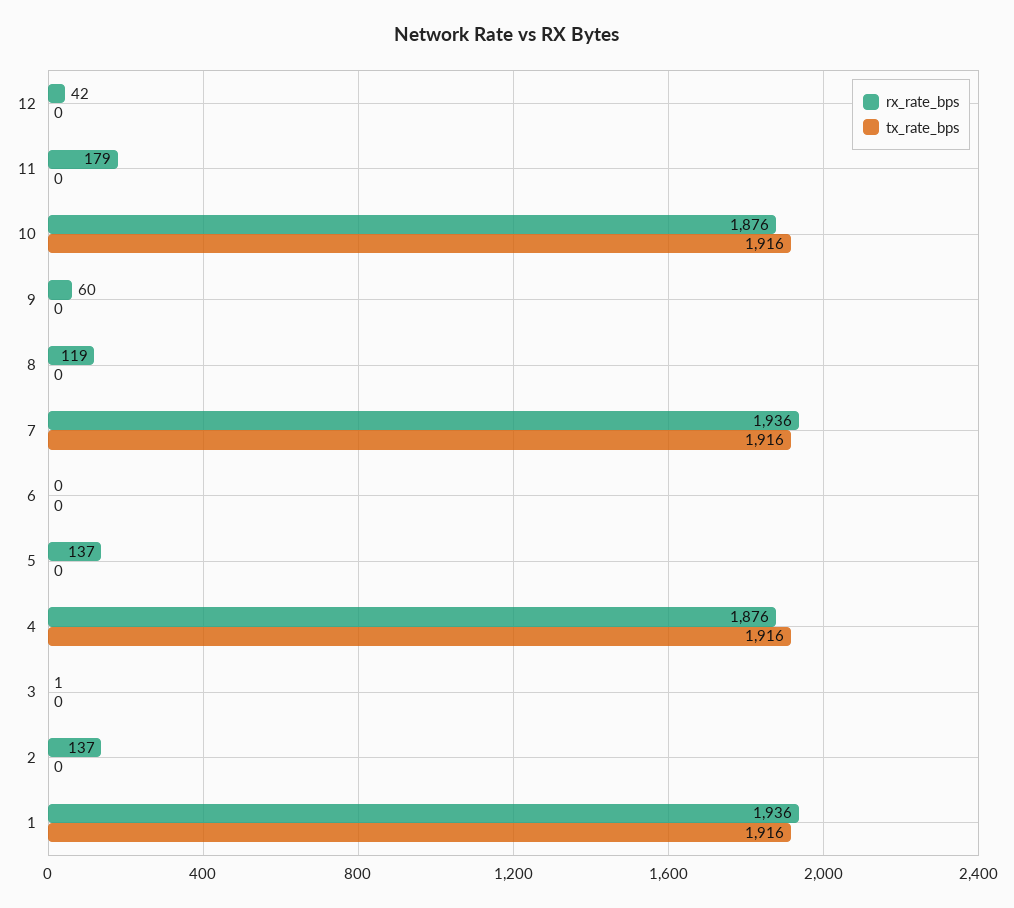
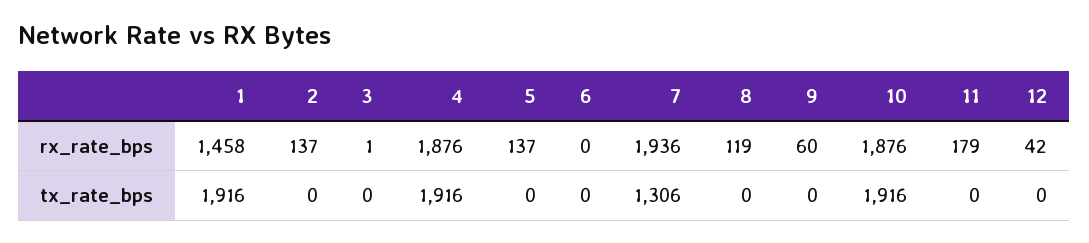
  {
    "rx_rate_bps": {
      "12": 42,
      "11": 179,
      "10": 1876,
      "9": 60,
      "8": 119,
      "7": 1936,
      "6": 0,
      "5": 137,
      "4": 1876,
      "3": 1,
      "2": 137,
-     "1": 1936
+     "1": 1458
    },
    "tx_rate_bps": {
      "12": 0,
      "11": 0,
      "10": 1916,
      "9": 0,
      "8": 0,
-     "7": 1916,
+     "7": 1306,
      "6": 0,
      "5": 0,
      "4": 1916,
      "3": 0,
      "2": 0,
      "1": 1916
    }
  }

